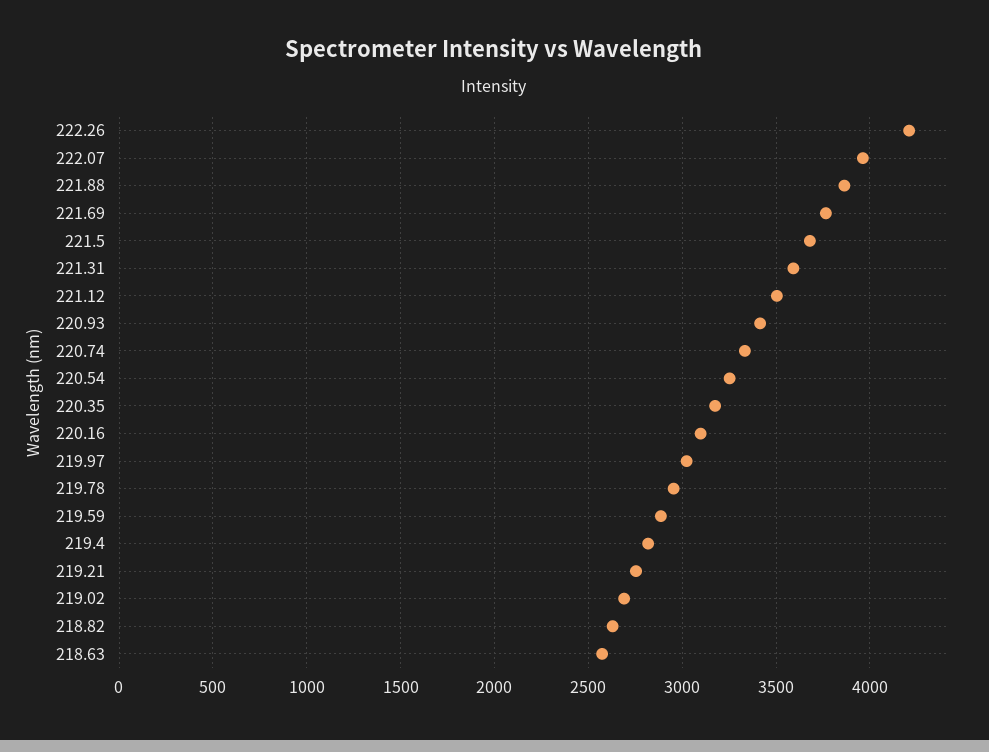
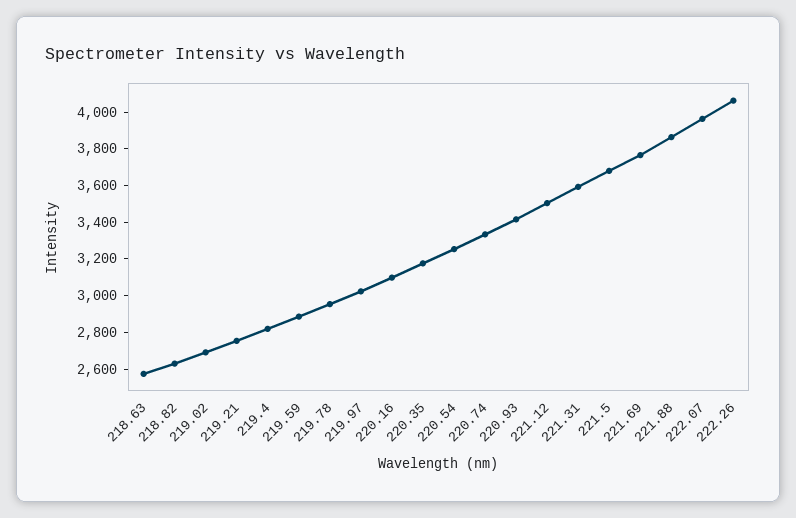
  {
-   "222.26": 4200,
+   "222.26": 4050,
    "222.07": 3950,
    "221.88": 3850,
    "221.69": 3750,
    "221.5": 3700,
    "221.31": 3600,
    "221.12": 3500,
    "220.93": 3400,
    "220.74": 3350,
    "220.54": 3250,
    "220.35": 3200,
    "220.16": 3100,
    "219.97": 3000,
    "219.78": 2950,
    "219.59": 2900,
    "219.4": 2800,
    "219.21": 2750,
    "219.02": 2700,
    "218.82": 2650,
    "218.63": 2550
  }

